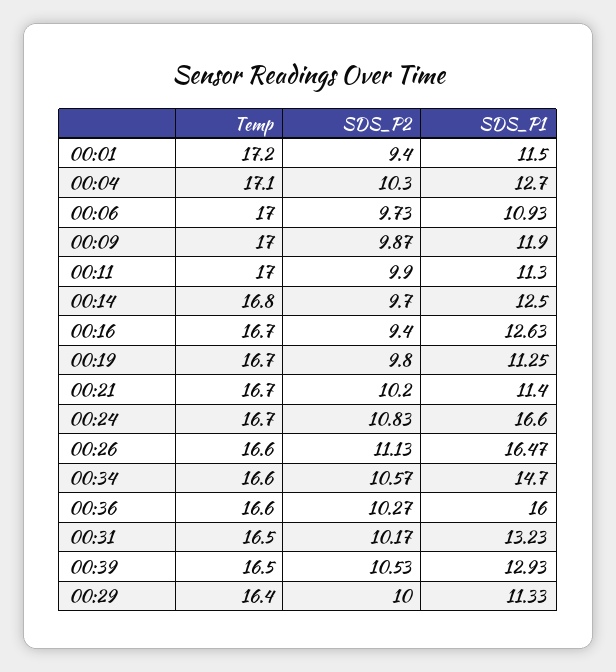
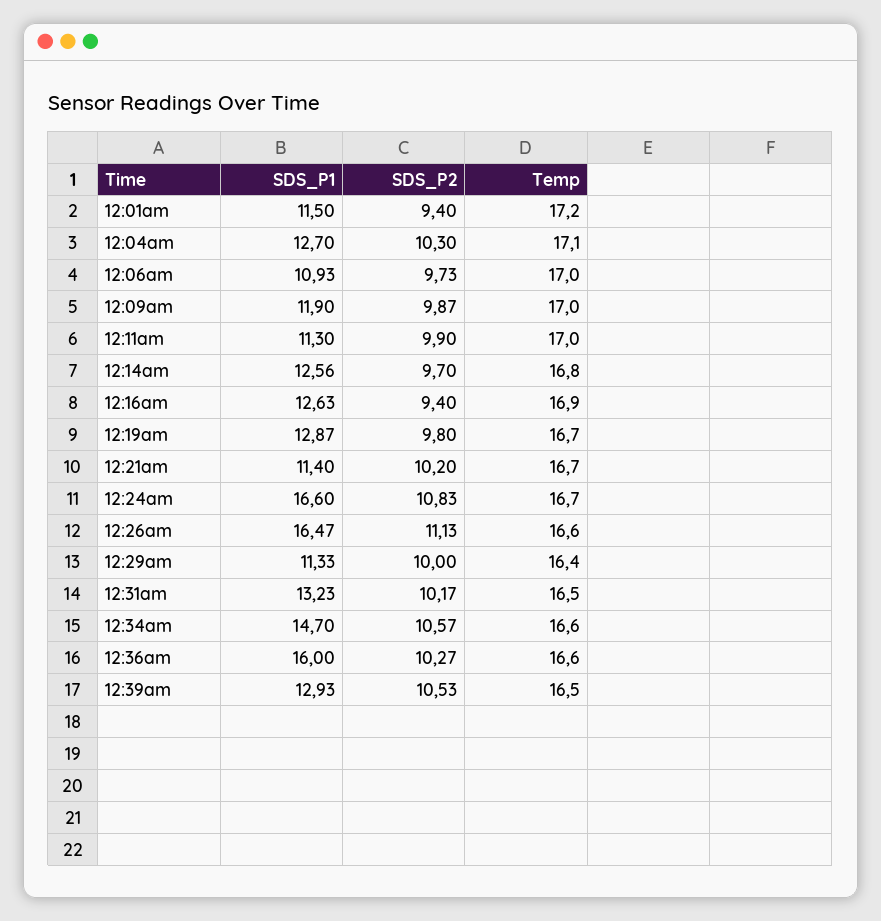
  {
    "Temp": {
      "00:01": 17.2,
      "00:04": 17.1,
      "00:06": 17,
      "00:09": 17,
      "00:11": 17,
      "00:14": 16.8,
-     "00:16": 16.7,
+     "00:16": 16.9,
      "00:19": 16.7,
      "00:21": 16.7,
      "00:24": 16.7,
      "00:26": 16.6,
      "00:34": 16.6,
      "00:36": 16.6,
      "00:31": 16.5,
      "00:39": 16.5,
      "00:29": 16.4
    },
    "SDS_P2": {
      "00:01": 9.4,
      "00:04": 10.3,
      "00:06": 9.73,
      "00:09": 9.87,
      "00:11": 9.9,
      "00:14": 9.7,
      "00:16": 9.4,
      "00:19": 9.8,
      "00:21": 10.2,
      "00:24": 10.83,
      "00:26": 11.13,
      "00:34": 10.57,
      "00:36": 10.27,
      "00:31": 10.17,
      "00:39": 10.53,
      "00:29": 10
    },
    "SDS_P1": {
      "00:01": 11.5,
      "00:04": 12.7,
      "00:06": 10.93,
      "00:09": 11.9,
      "00:11": 11.3,
-     "00:14": 12.5,
+     "00:14": 12.56,
      "00:16": 12.63,
-     "00:19": 11.25,
+     "00:19": 12.87,
      "00:21": 11.4,
      "00:24": 16.6,
      "00:26": 16.47,
      "00:34": 14.7,
      "00:36": 16,
      "00:31": 13.23,
      "00:39": 12.93,
      "00:29": 11.33
    }
  }

